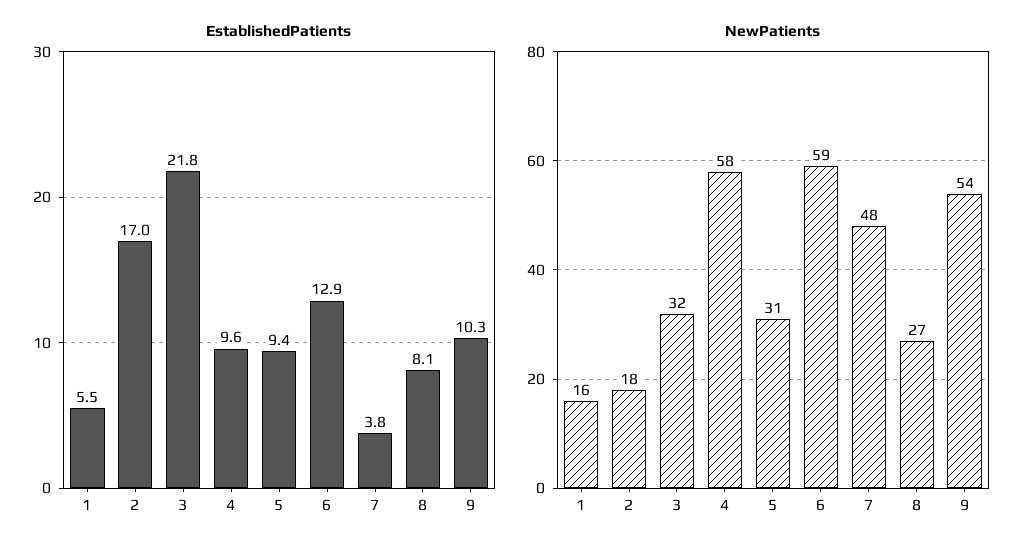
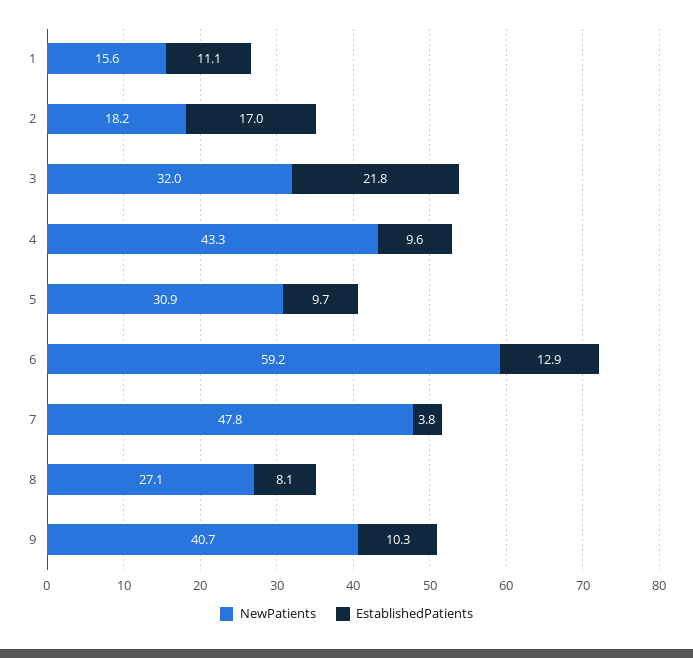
  {
    "EstablishedPatients": {
-     "1": 5.5,
+     "1": 11.1,
      "2": 17,
      "3": 21.8,
      "4": 9.6,
-     "5": 9.4,
+     "5": 9.7,
      "6": 12.9,
      "7": 3.8,
      "8": 8.1,
      "9": 10.3
    },
    "NewPatients": {
      "1": 15.6,
      "2": 18.2,
      "3": 32,
-     "4": 58,
+     "4": 43.3,
      "5": 30.9,
      "6": 59.2,
      "7": 47.8,
      "8": 27.1,
-     "9": 54
+     "9": 40.7
    }
  }

